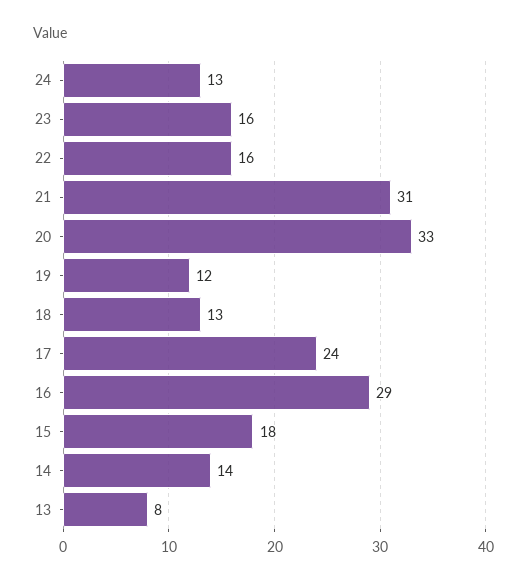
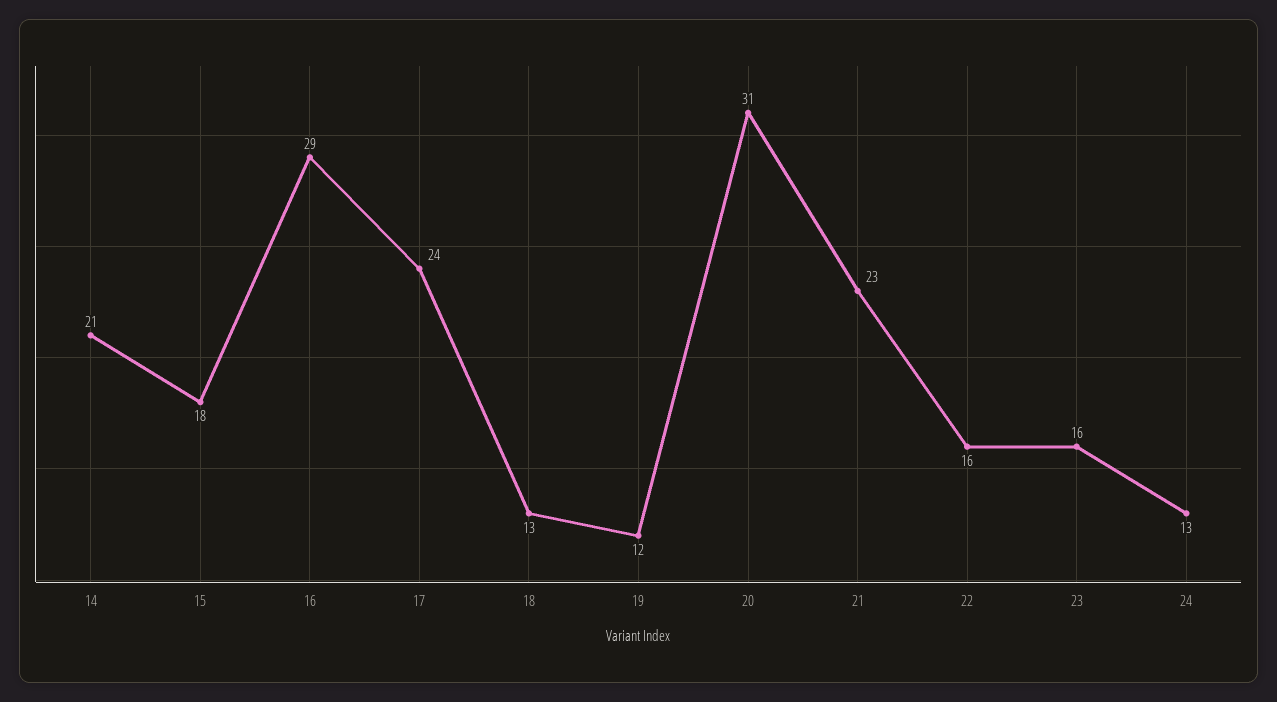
  {
    "24": 13,
    "23": 16,
    "22": 16,
-   "21": 31,
+   "21": 23,
-   "20": 33,
+   "20": 31,
    "19": 12,
    "18": 13,
    "17": 24,
    "16": 29,
    "15": 18,
-   "14": 14,
+   "14": 21
-   "13": 8
  }

